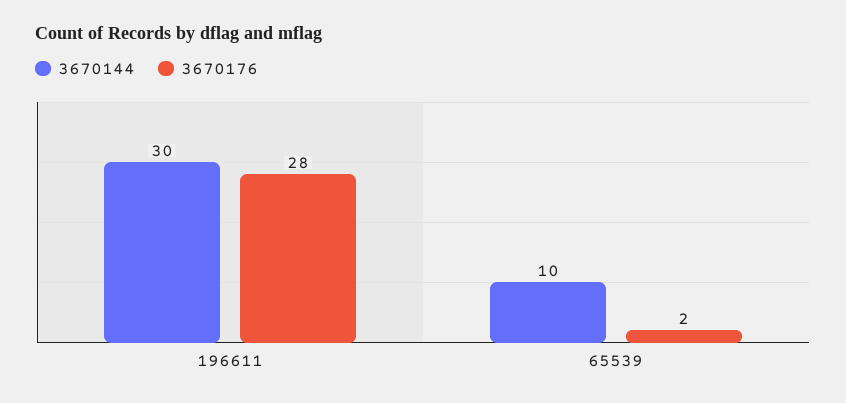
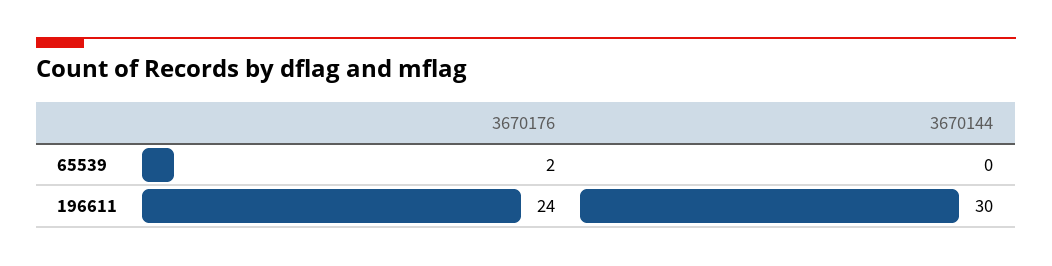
  {
    "3670144": {
      "196611": 30,
-     "65539": 10
+     "65539": 0
    },
    "3670176": {
-     "196611": 28,
+     "196611": 24,
      "65539": 2
    }
  }

